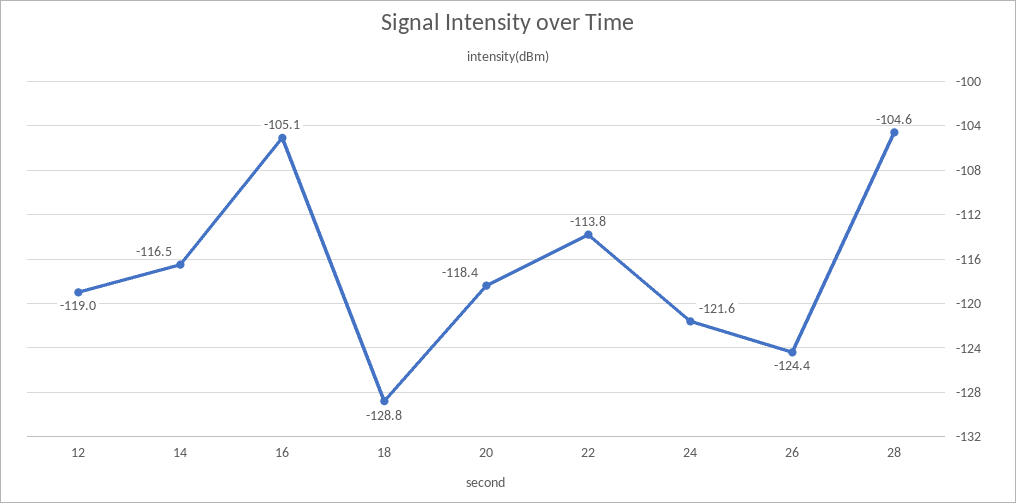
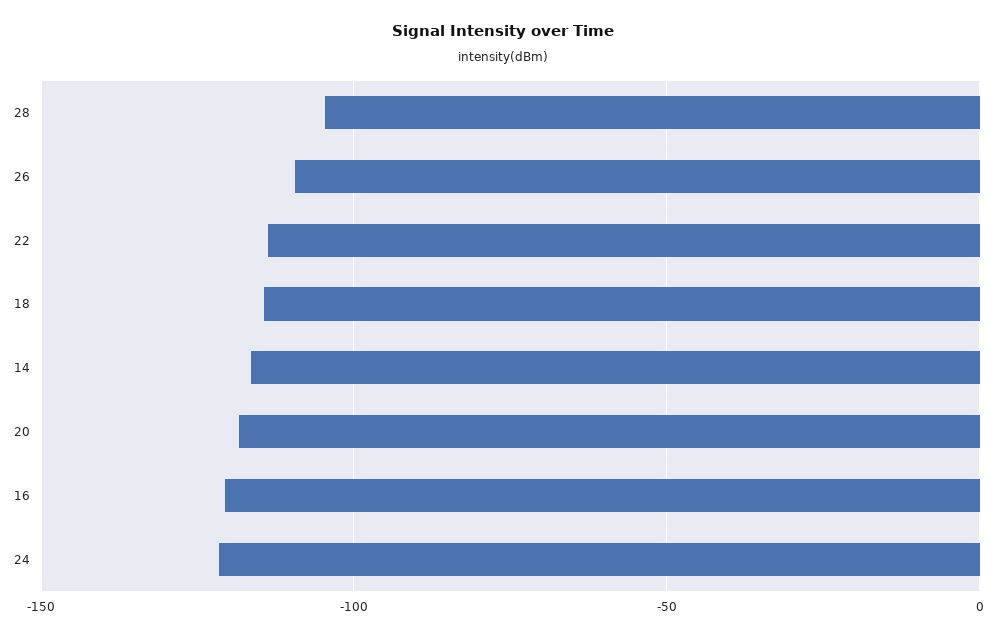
  {
-   "12": -119,
    "14": -116.5,
-   "16": -105.1,
+   "16": -120,
-   "18": -128.8,
+   "18": -115,
    "20": -118.4,
    "22": -113.8,
    "24": -121.6,
-   "26": -124.4,
+   "26": -110,
    "28": -104.6
  }

